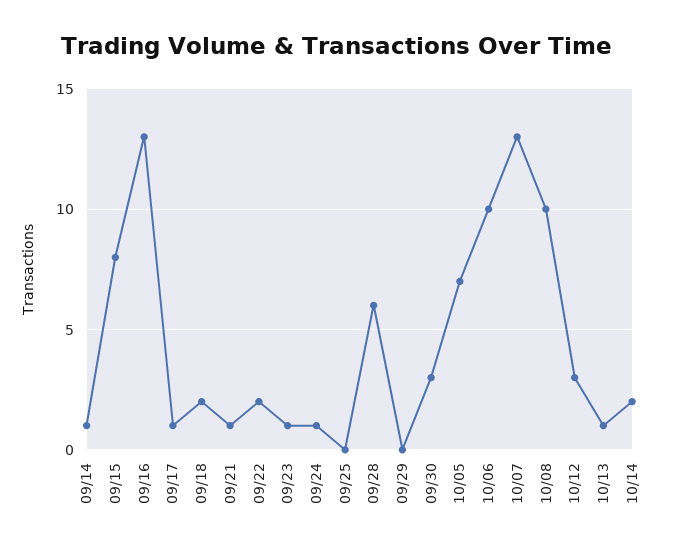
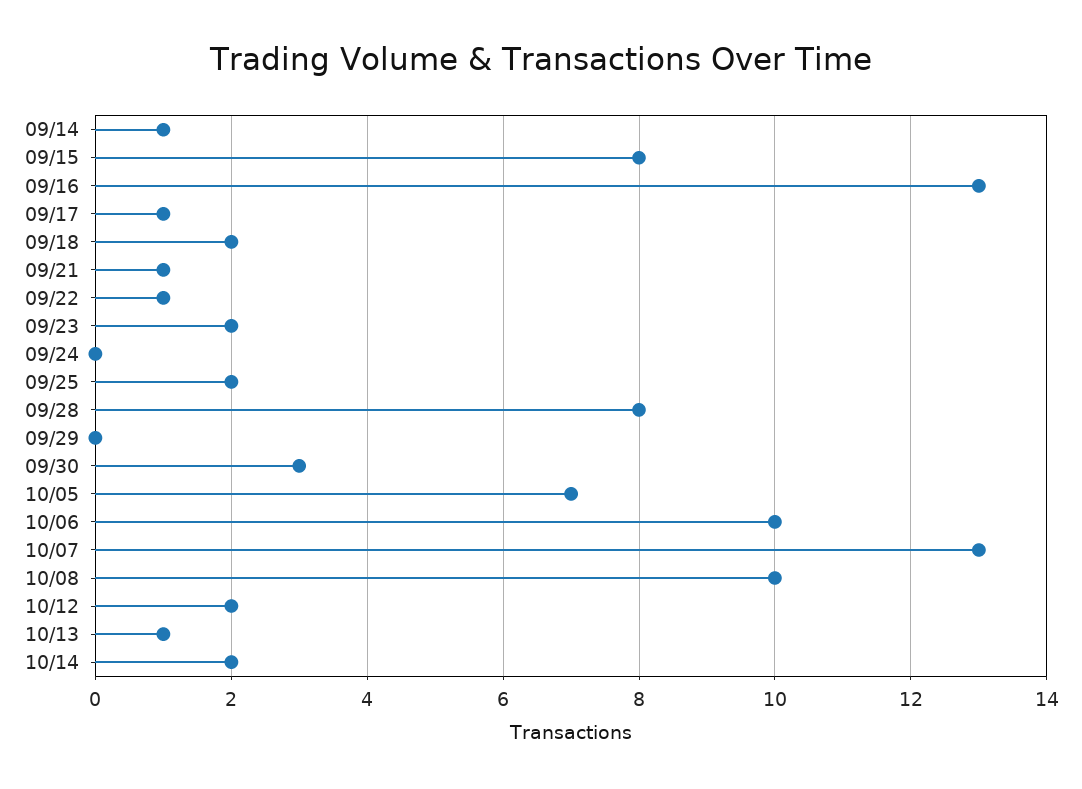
  {
    "09/14": 1,
    "09/15": 8,
    "09/16": 13,
    "09/17": 1,
    "09/18": 2,
    "09/21": 1,
-   "09/22": 2,
+   "09/22": 1,
-   "09/23": 1,
+   "09/23": 2,
-   "09/24": 1,
+   "09/24": 0,
-   "09/25": 0,
+   "09/25": 2,
-   "09/28": 6,
+   "09/28": 8,
    "09/29": 0,
    "09/30": 3,
    "10/05": 7,
    "10/06": 10,
    "10/07": 13,
    "10/08": 10,
-   "10/12": 3,
+   "10/12": 2,
    "10/13": 1,
    "10/14": 2
  }

